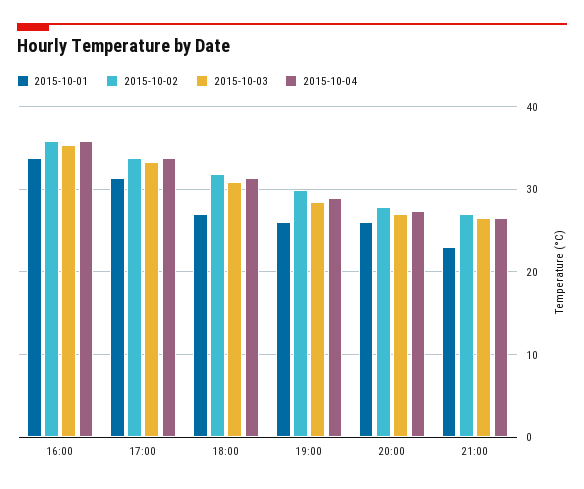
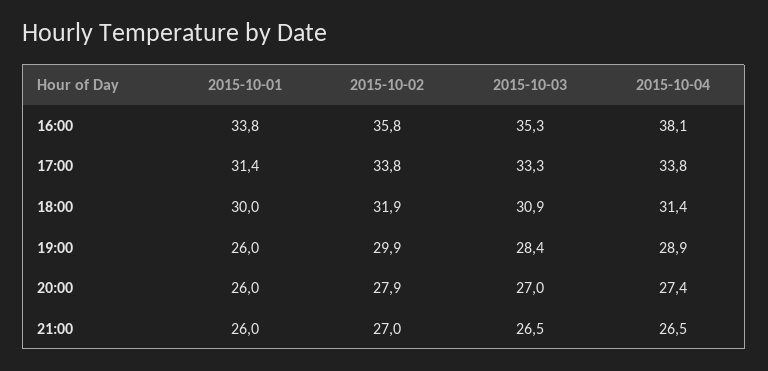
  {
    "2015-10-01": {
      "16:00": 33.8,
      "17:00": 31.4,
-     "18:00": 27,
+     "18:00": 30,
      "19:00": 26,
      "20:00": 26,
-     "21:00": 23
+     "21:00": 26
    },
    "2015-10-02": {
      "16:00": 35.8,
      "17:00": 33.8,
      "18:00": 31.9,
      "19:00": 29.9,
      "20:00": 27.9,
      "21:00": 27
    },
    "2015-10-03": {
      "16:00": 35.3,
      "17:00": 33.3,
      "18:00": 30.9,
      "19:00": 28.4,
      "20:00": 27,
      "21:00": 26.5
    },
    "2015-10-04": {
-     "16:00": 36,
+     "16:00": 38.1,
      "17:00": 33.8,
      "18:00": 31.4,
      "19:00": 28.9,
      "20:00": 27.4,
      "21:00": 26.5
    }
  }

